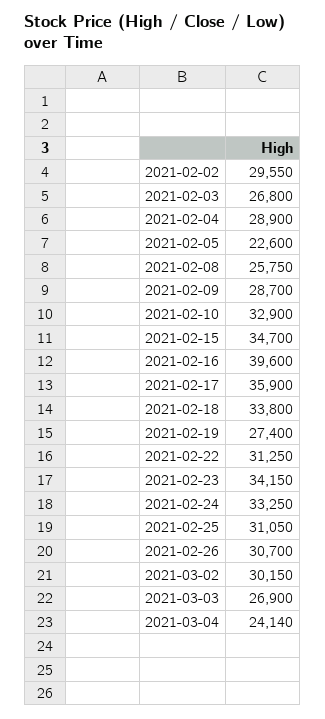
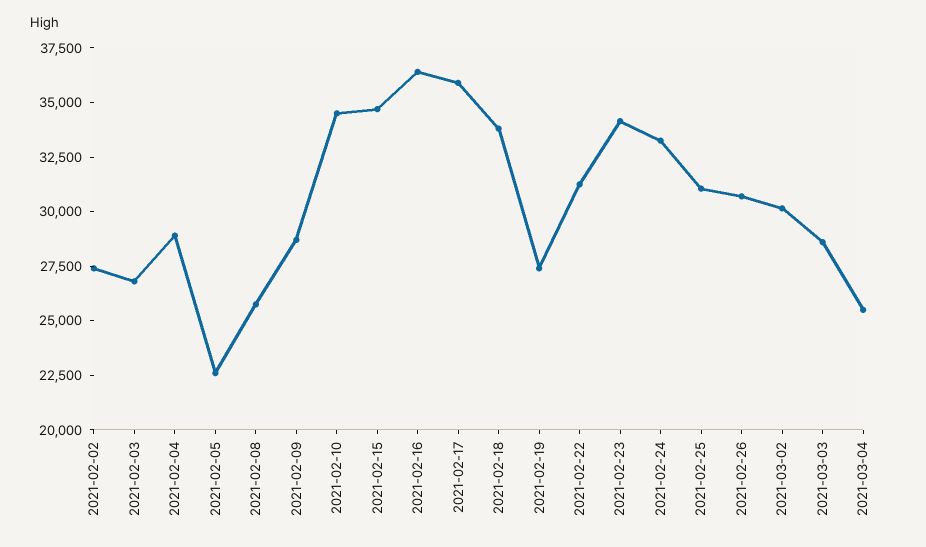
  {
-   "2021-02-02": 29550,
+   "2021-02-02": 27500,
    "2021-02-03": 26800,
    "2021-02-04": 28900,
    "2021-02-05": 22600,
    "2021-02-08": 25750,
    "2021-02-09": 28700,
-   "2021-02-10": 32900,
+   "2021-02-10": 34500,
    "2021-02-15": 34700,
-   "2021-02-16": 39600,
+   "2021-02-16": 36500,
    "2021-02-17": 35900,
    "2021-02-18": 33800,
    "2021-02-19": 27400,
    "2021-02-22": 31250,
    "2021-02-23": 34150,
    "2021-02-24": 33250,
    "2021-02-25": 31050,
    "2021-02-26": 30700,
    "2021-03-02": 30150,
-   "2021-03-03": 26900,
+   "2021-03-03": 28500,
-   "2021-03-04": 24140
+   "2021-03-04": 25500
  }

